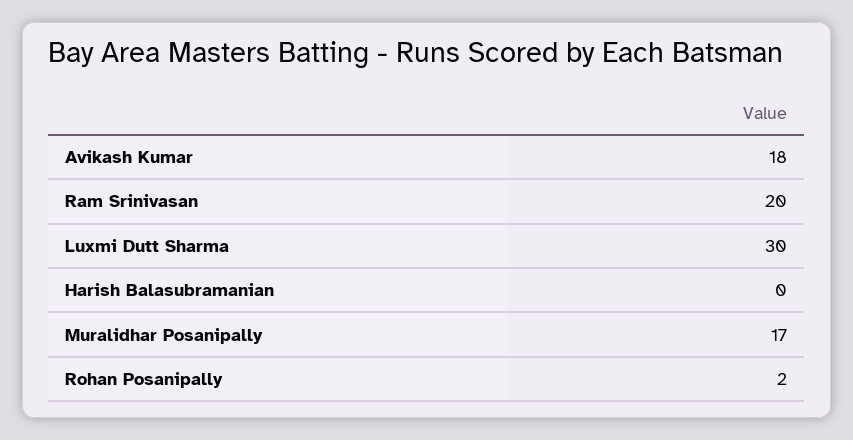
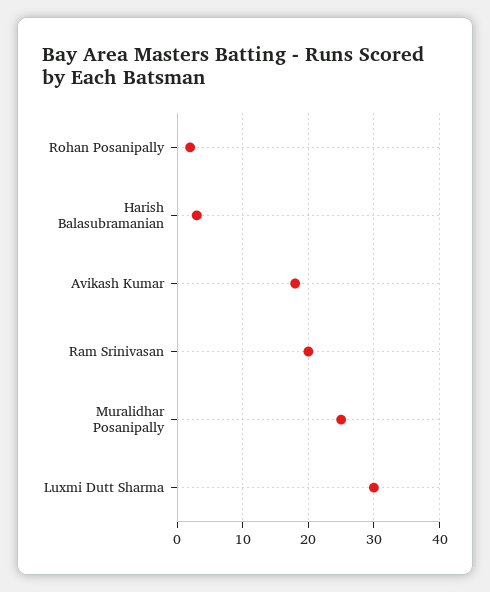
  {
    "Avikash Kumar": 18,
    "Ram Srinivasan": 20,
    "Luxmi Dutt Sharma": 30,
-   "Harish Balasubramanian": 0,
+   "Harish Balasubramanian": 3,
-   "Muralidhar Posanipally": 17,
+   "Muralidhar Posanipally": 25,
    "Rohan Posanipally": 2
  }

